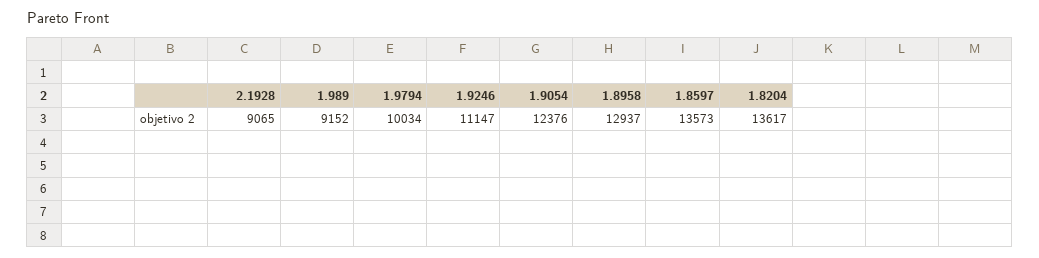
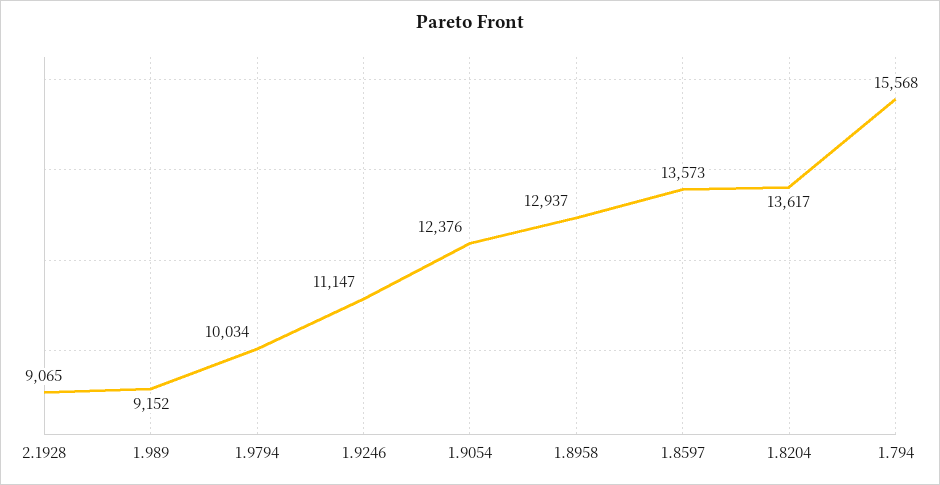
  {
    "2.1928": 9065,
    "1.989": 9152,
    "1.9794": 10034,
    "1.9246": 11147,
    "1.9054": 12376,
    "1.8958": 12937,
    "1.8597": 13573,
-   "1.8204": 13617
+   "1.8204": 13617,
+   "1.794": 15568
  }

